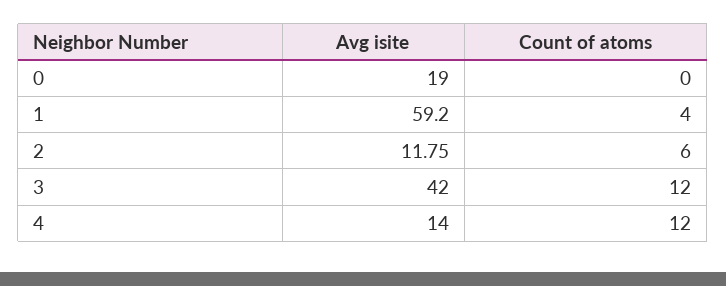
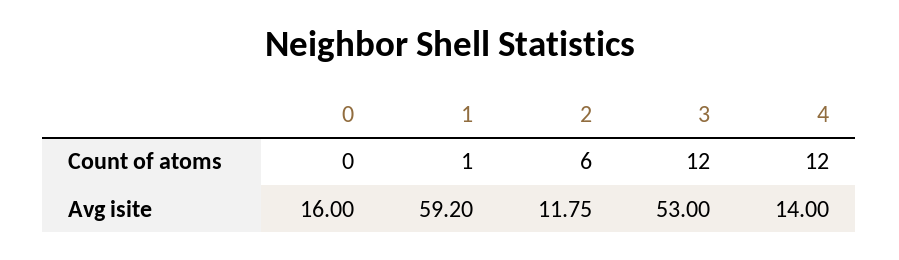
  {
    "Avg isite": {
-     "0": 19,
+     "0": 16,
      "1": 59.2,
      "2": 11.75,
-     "3": 42,
+     "3": 53,
      "4": 14
    },
    "Count of atoms": {
      "0": 0,
-     "1": 4,
+     "1": 1,
      "2": 6,
      "3": 12,
      "4": 12
    }
  }

